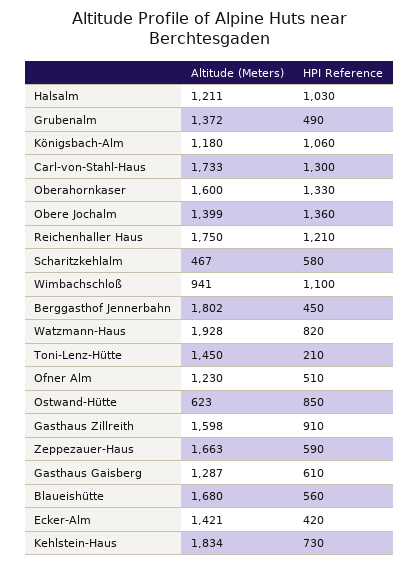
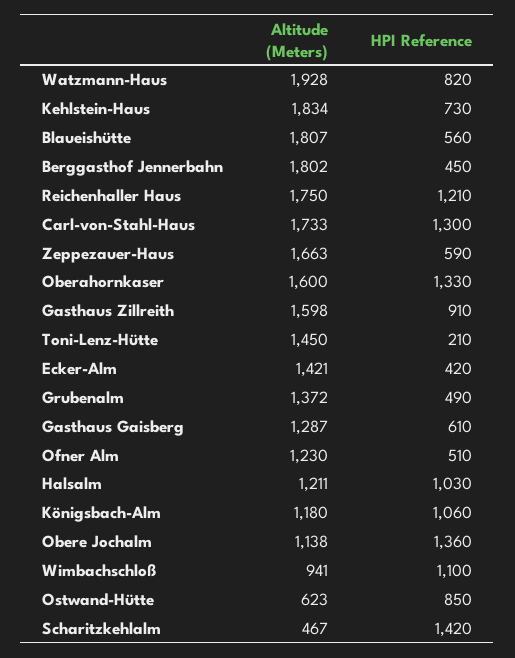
  {
    "Altitude (Meters)": {
      "Halsalm": 1211,
      "Grubenalm": 1372,
      "Königsbach-Alm": 1180,
      "Carl-von-Stahl-Haus": 1733,
      "Oberahornkaser": 1600,
-     "Obere Jochalm": 1399,
+     "Obere Jochalm": 1138,
      "Reichenhaller Haus": 1750,
      "Scharitzkehlalm": 467,
      "Wimbachschloß": 941,
      "Berggasthof Jennerbahn": 1802,
      "Watzmann-Haus": 1928,
      "Toni-Lenz-Hütte": 1450,
      "Ofner Alm": 1230,
      "Ostwand-Hütte": 623,
      "Gasthaus Zillreith": 1598,
      "Zeppezauer-Haus": 1663,
      "Gasthaus Gaisberg": 1287,
-     "Blaueishütte": 1680,
+     "Blaueishütte": 1807,
      "Ecker-Alm": 1421,
      "Kehlstein-Haus": 1834
    },
    "HPI Reference": {
      "Halsalm": 1030,
      "Grubenalm": 490,
      "Königsbach-Alm": 1060,
      "Carl-von-Stahl-Haus": 1300,
      "Oberahornkaser": 1330,
      "Obere Jochalm": 1360,
      "Reichenhaller Haus": 1210,
-     "Scharitzkehlalm": 580,
+     "Scharitzkehlalm": 1420,
      "Wimbachschloß": 1100,
      "Berggasthof Jennerbahn": 450,
      "Watzmann-Haus": 820,
      "Toni-Lenz-Hütte": 210,
      "Ofner Alm": 510,
      "Ostwand-Hütte": 850,
      "Gasthaus Zillreith": 910,
      "Zeppezauer-Haus": 590,
      "Gasthaus Gaisberg": 610,
      "Blaueishütte": 560,
      "Ecker-Alm": 420,
      "Kehlstein-Haus": 730
    }
  }

